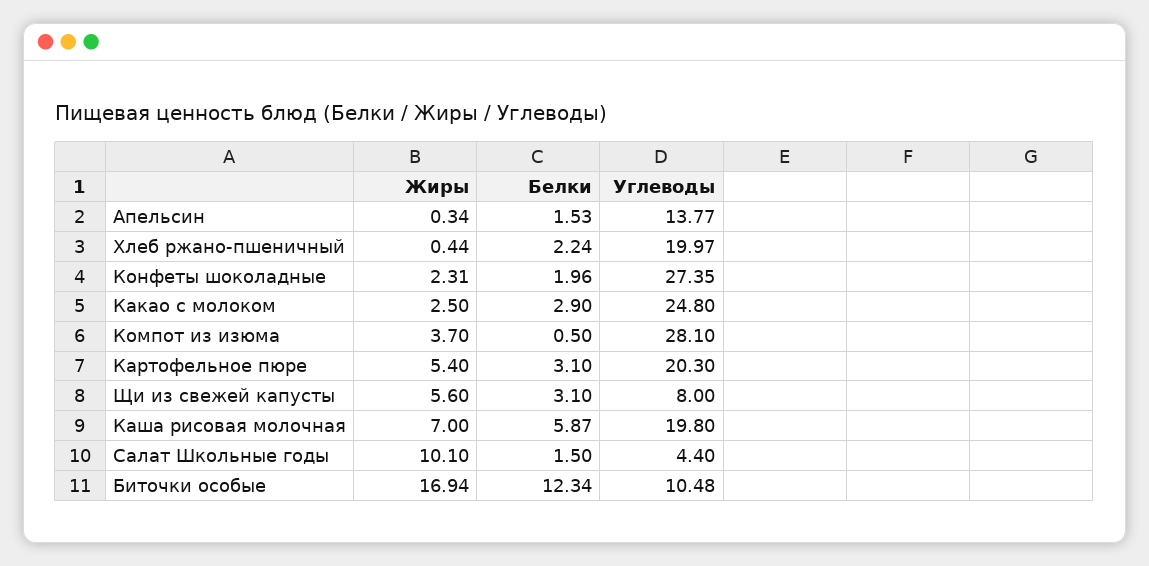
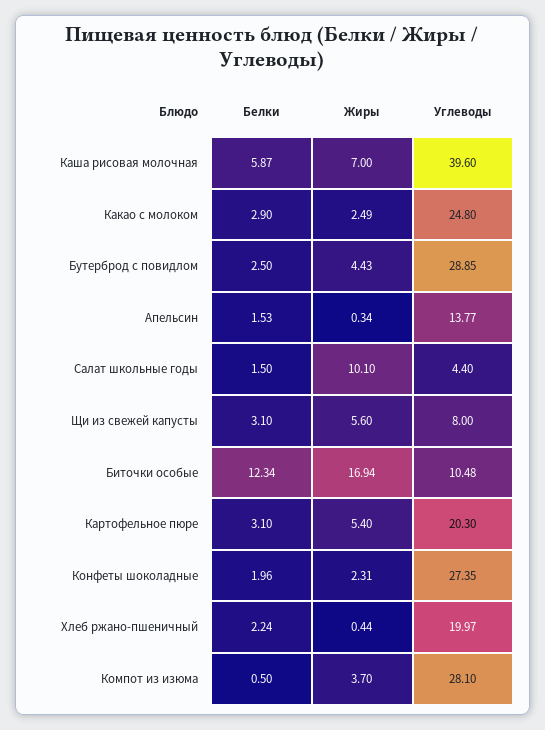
  {
    "Жиры": {
      "Апельсин": 0.34,
      "Хлеб ржано-пшеничный": 0.44,
      "Конфеты шоколадные": 2.31,
-     "Какао с молоком": 2.5,
+     "Какао с молоком": 2.49,
      "Компот из изюма": 3.7,
      "Картофельное пюре": 5.4,
      "Щи из свежей капусты": 5.6,
      "Каша рисовая молочная": 7,
      "Салат Школьные годы": 10.1,
-     "Биточки особые": 16.94
+     "Биточки особые": 16.94,
+     "Бутерброд с повидлом": 4.43
    },
    "Белки": {
      "Апельсин": 1.53,
      "Хлеб ржано-пшеничный": 2.24,
      "Конфеты шоколадные": 1.96,
      "Какао с молоком": 2.9,
      "Компот из изюма": 0.5,
      "Картофельное пюре": 3.1,
      "Щи из свежей капусты": 3.1,
      "Каша рисовая молочная": 5.87,
      "Салат Школьные годы": 1.5,
-     "Биточки особые": 12.34
+     "Биточки особые": 12.34,
+     "Бутерброд с повидлом": 2.5
    },
    "Углеводы": {
      "Апельсин": 13.77,
      "Хлеб ржано-пшеничный": 19.97,
      "Конфеты шоколадные": 27.35,
      "Какао с молоком": 24.8,
      "Компот из изюма": 28.1,
      "Картофельное пюре": 20.3,
      "Щи из свежей капусты": 8,
-     "Каша рисовая молочная": 19.8,
+     "Каша рисовая молочная": 39.6,
      "Салат Школьные годы": 4.4,
-     "Биточки особые": 10.48
+     "Биточки особые": 10.48,
+     "Бутерброд с повидлом": 28.85
    }
  }

